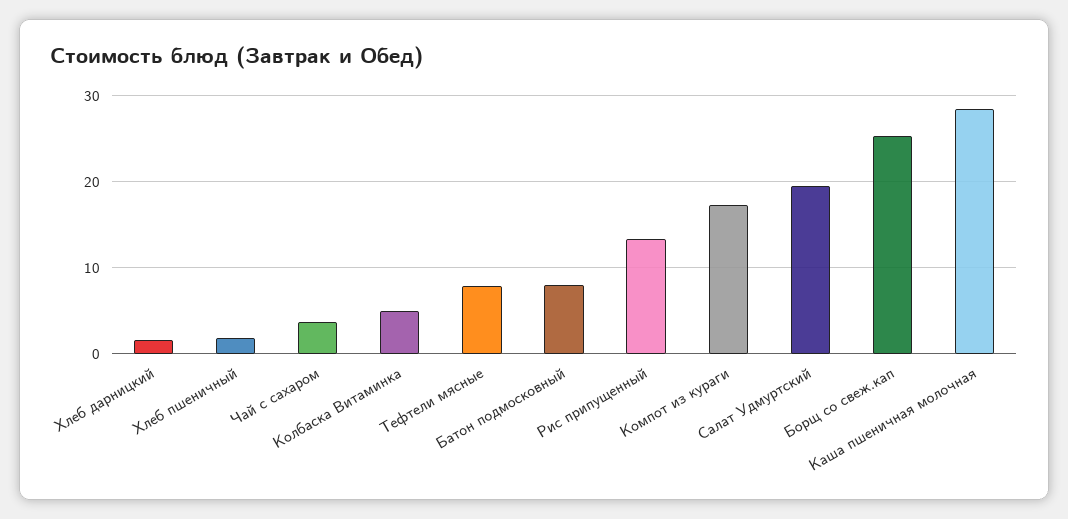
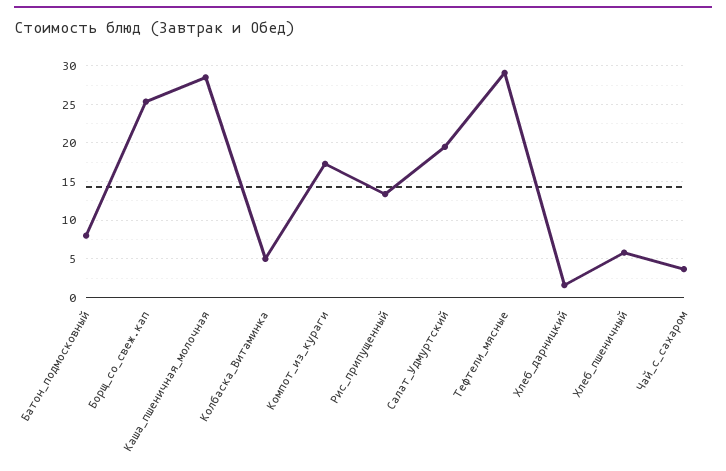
  {
    "Хлеб дарницкий": 2,
-   "Хлеб пшеничный": 2,
+   "Хлеб пшеничный": 6,
    "Чай с сахаром": 4,
    "Колбаска Витаминка": 5,
-   "Тефтели мясные": 8,
+   "Тефтели мясные": 29,
    "Батон подмосковный": 8,
    "Рис припущенный": 13,
    "Компот из кураги": 17,
    "Салат Удмуртский": 20,
    "Борщ со свеж.кап": 25,
    "Каша пшеничная молочная": 28
  }

